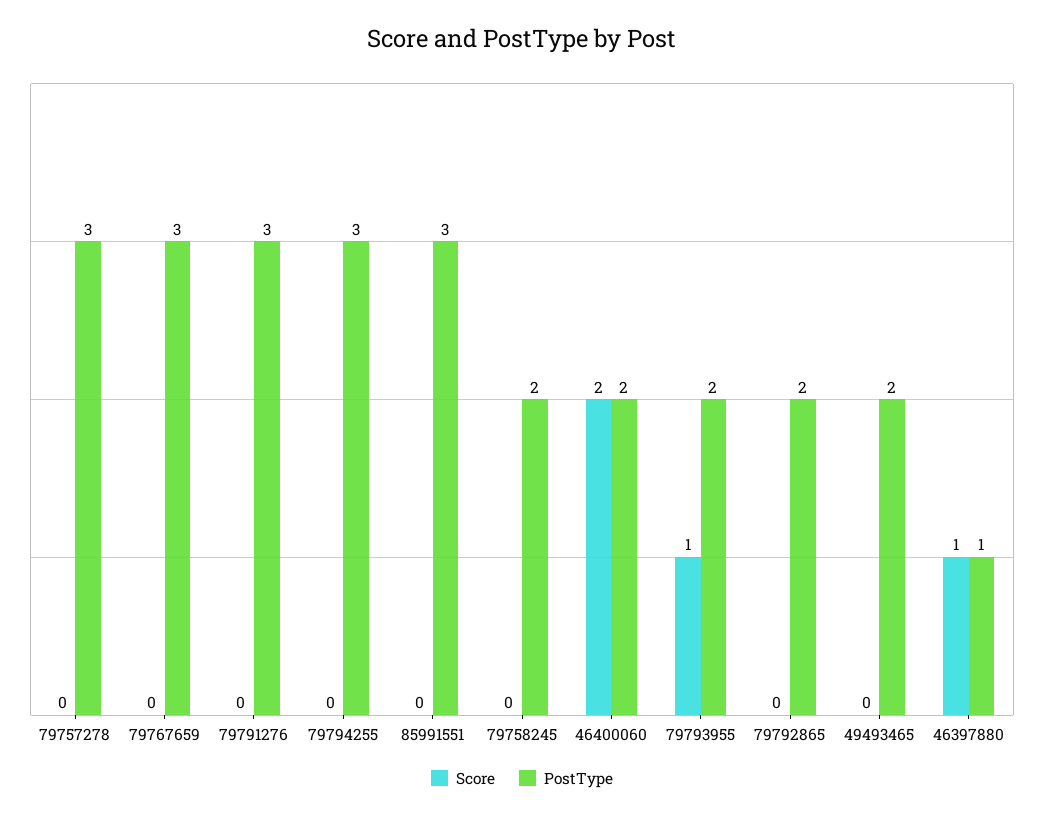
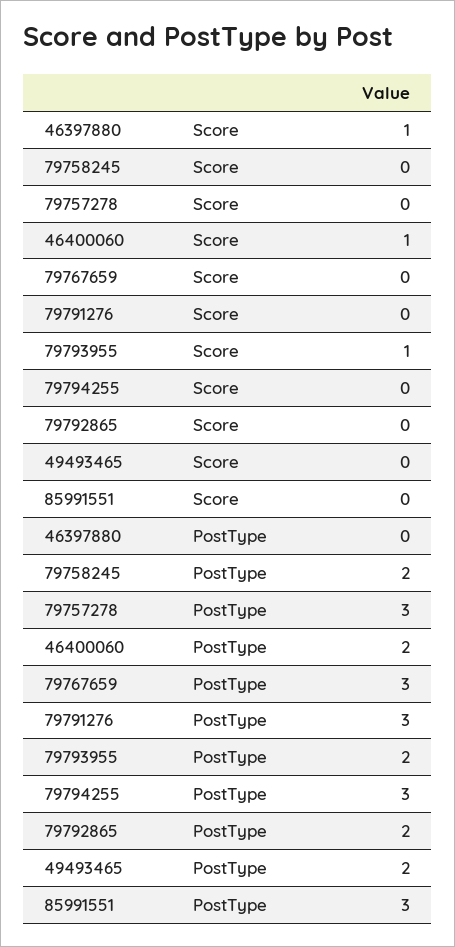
  {
    "Score": {
      "79757278": 0,
      "79767659": 0,
      "79791276": 0,
      "79794255": 0,
      "85991551": 0,
      "79758245": 0,
-     "46400060": 2,
+     "46400060": 1,
      "79793955": 1,
      "79792865": 0,
      "49493465": 0,
      "46397880": 1
    },
    "PostType": {
      "79757278": 3,
      "79767659": 3,
      "79791276": 3,
      "79794255": 3,
      "85991551": 3,
      "79758245": 2,
      "46400060": 2,
      "79793955": 2,
      "79792865": 2,
      "49493465": 2,
-     "46397880": 1
+     "46397880": 0
    }
  }

